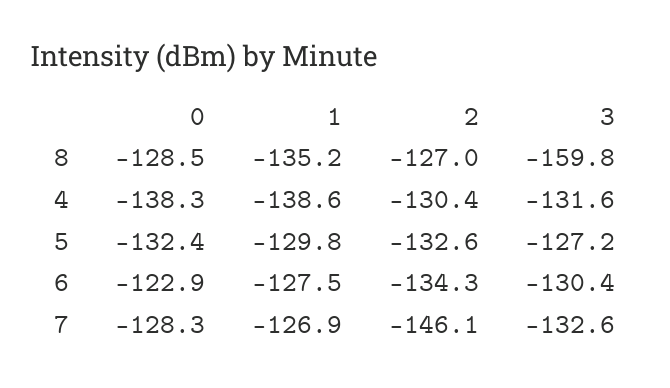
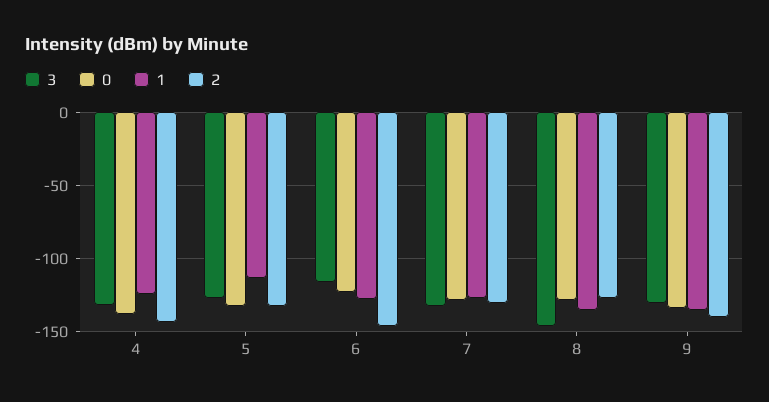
  {
    "0": {
      "8": -128.5,
      "4": -138.3,
      "5": -132.4,
      "6": -122.9,
-     "7": -128.3
+     "7": -128.3,
+     "9": -135
    },
    "1": {
      "8": -135.2,
-     "4": -138.6,
+     "4": -125,
-     "5": -129.8,
+     "5": -115,
      "6": -127.5,
-     "7": -126.9
+     "7": -126.9,
+     "9": -135
    },
    "2": {
      "8": -127,
-     "4": -130.4,
+     "4": -145,
      "5": -132.6,
-     "6": -134.3,
+     "6": -145,
-     "7": -146.1
+     "7": -130,
+     "9": -140
    },
    "3": {
-     "8": -159.8,
+     "8": -145,
      "4": -131.6,
      "5": -127.2,
-     "6": -130.4,
+     "6": -115,
-     "7": -132.6
+     "7": -132.6,
+     "9": -130
    }
  }

